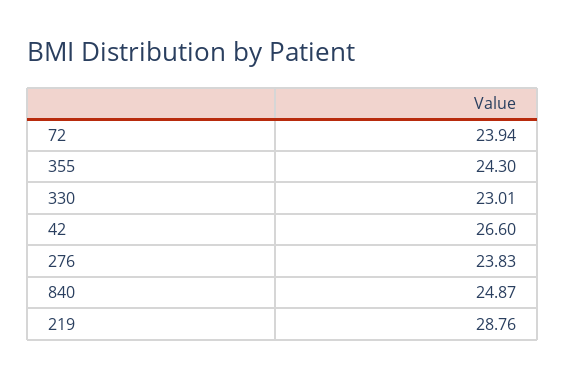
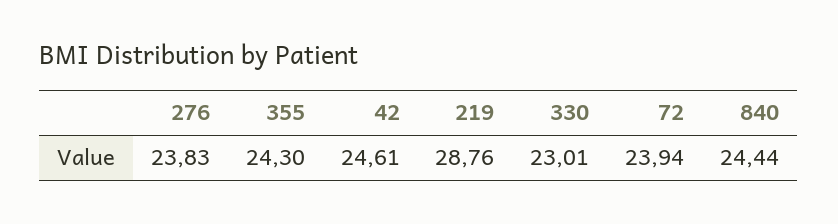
  {
    "72": 23.94,
    "355": 24.3,
    "330": 23.01,
-   "42": 26.6,
+   "42": 24.61,
    "276": 23.83,
-   "840": 24.87,
+   "840": 24.44,
    "219": 28.76
  }

